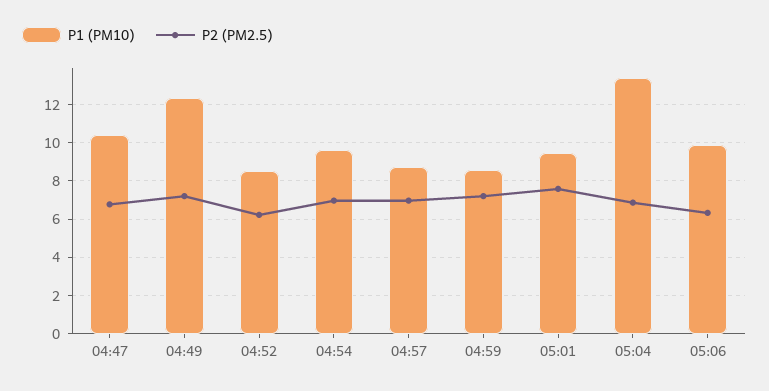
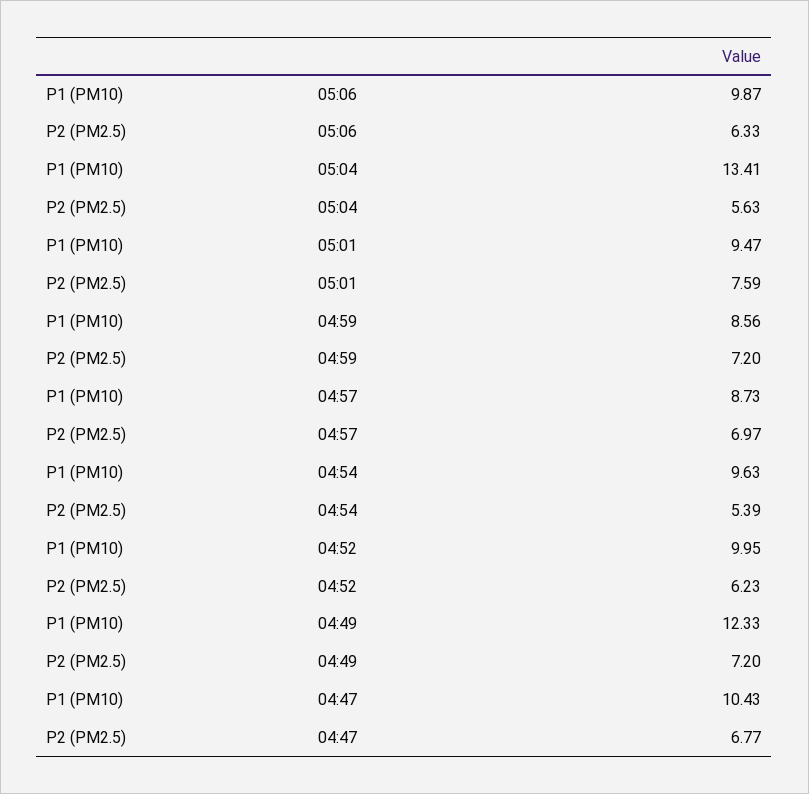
  {
    "P1 (PM10)": {
      "04:47": 10.43,
      "04:49": 12.33,
-     "04:52": 8.5,
+     "04:52": 9.95,
      "04:54": 9.63,
      "04:57": 8.73,
      "04:59": 8.56,
      "05:01": 9.47,
      "05:04": 13.41,
      "05:06": 9.87
    },
    "P2 (PM2.5)": {
      "04:47": 6.77,
      "04:49": 7.2,
      "04:52": 6.23,
-     "04:54": 7,
+     "04:54": 5.39,
      "04:57": 6.97,
      "04:59": 7.2,
      "05:01": 7.59,
-     "05:04": 7,
+     "05:04": 5.63,
      "05:06": 6.33
    }
  }

